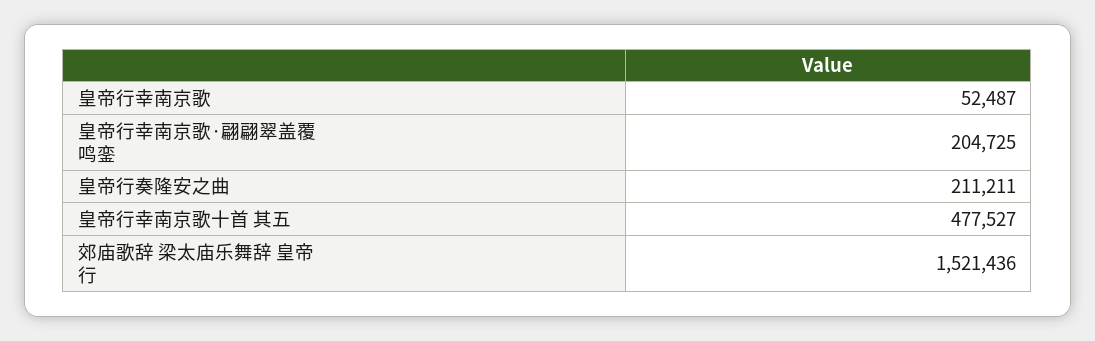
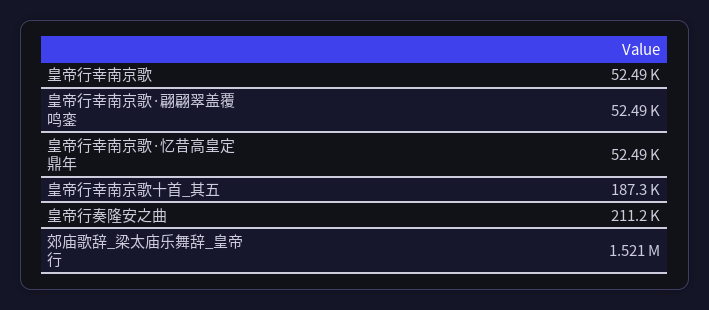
  {
    "皇帝行幸南京歌": 52487,
-   "皇帝行幸南京歌·翩翩翠盖覆鸣銮": 204725,
+   "皇帝行幸南京歌·翩翩翠盖覆鸣銮": 52490,
    "皇帝行奏隆安之曲": 211211,
-   "皇帝行幸南京歌十首 其五": 477527,
+   "皇帝行幸南京歌十首 其五": 187300,
-   "郊庙歌辞 梁太庙乐舞辞 皇帝行": 1521436
+   "郊庙歌辞 梁太庙乐舞辞 皇帝行": 1521436,
+   "皇帝行幸南京歌·忆昔高皇定鼎年": 52490
  }

